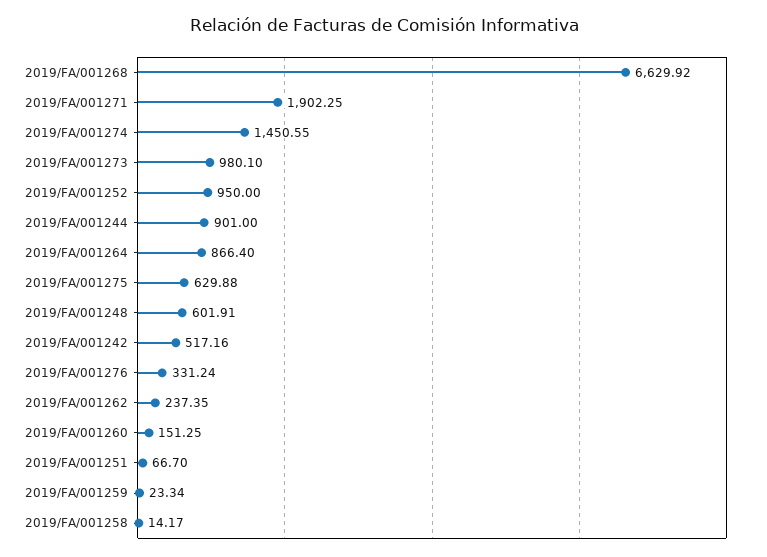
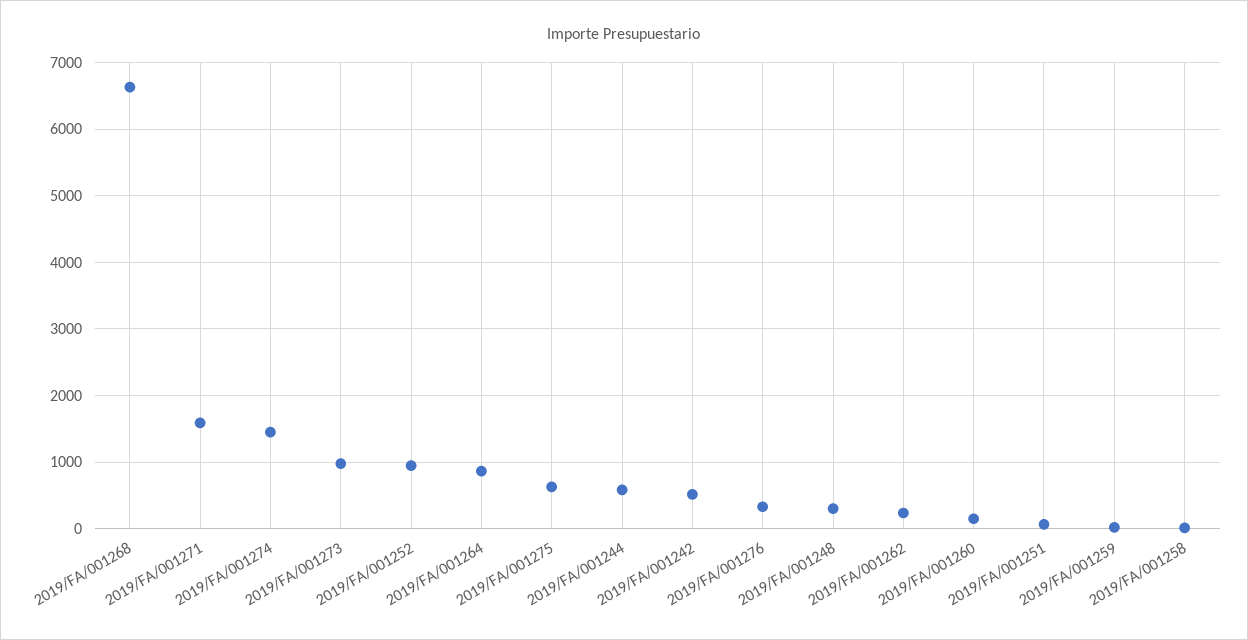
  {
    "2019/FA/001268": 6629.92,
-   "2019/FA/001271": 1902.25,
+   "2019/FA/001271": 1600,
    "2019/FA/001274": 1450.55,
    "2019/FA/001273": 980.1,
    "2019/FA/001252": 950,
-   "2019/FA/001244": 901,
+   "2019/FA/001244": 600,
    "2019/FA/001264": 866.4,
    "2019/FA/001275": 629.88,
-   "2019/FA/001248": 601.91,
+   "2019/FA/001248": 300,
    "2019/FA/001242": 517.16,
    "2019/FA/001276": 331.24,
    "2019/FA/001262": 237.35,
    "2019/FA/001260": 151.25,
    "2019/FA/001251": 66.7,
    "2019/FA/001259": 23.34,
    "2019/FA/001258": 14.17
  }

